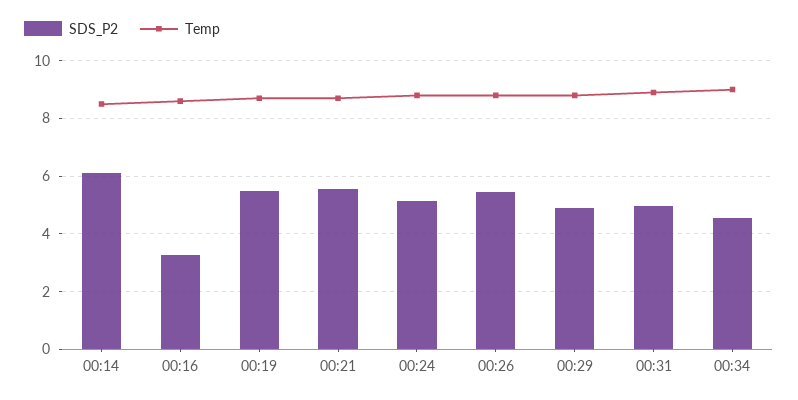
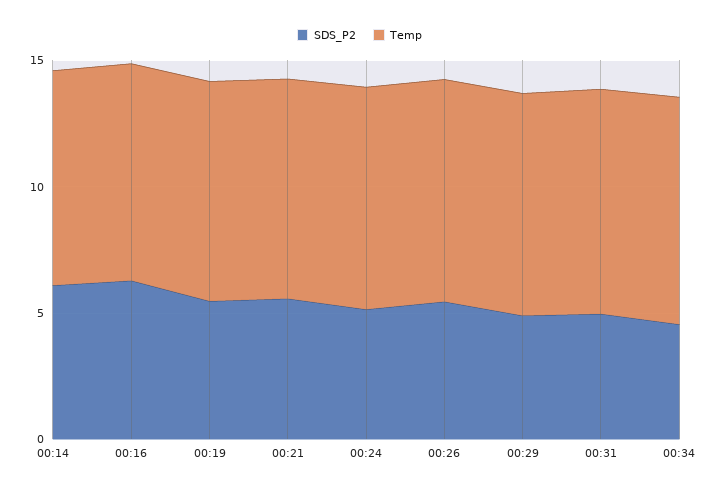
  {
    "SDS_P2": {
      "00:14": 6,
-     "00:16": 3.25,
+     "00:16": 6,
      "00:19": 5.5,
      "00:21": 5.5,
      "00:24": 5.25,
      "00:26": 5.5,
      "00:29": 5,
      "00:31": 5,
      "00:34": 4.5
    },
    "Temp": {
      "00:14": 8.5,
      "00:16": 8.5,
      "00:19": 8.75,
      "00:21": 8.75,
      "00:24": 8.75,
      "00:26": 8.75,
      "00:29": 8.75,
      "00:31": 9,
      "00:34": 9
    }
  }

